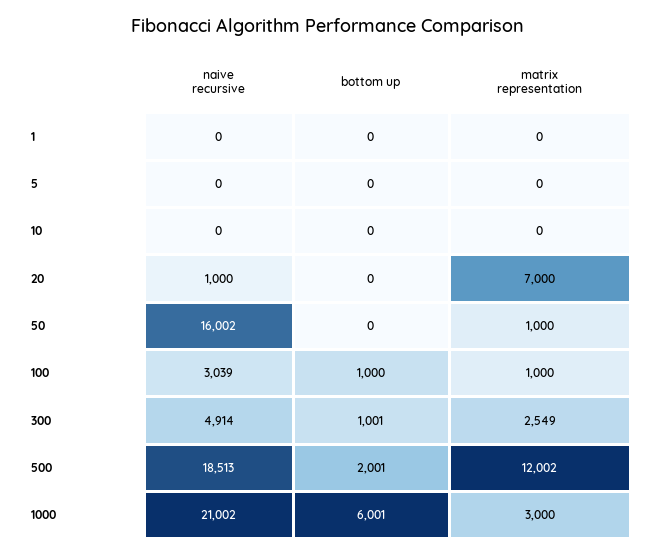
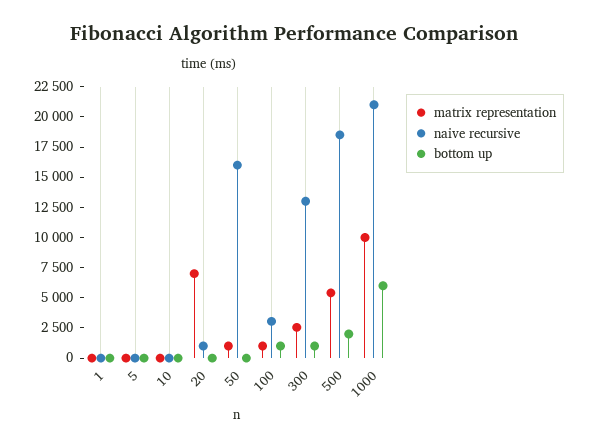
  {
    "naive recursive": {
      "1": 0,
      "5": 0,
      "10": 0,
      "20": 1000,
      "50": 16002,
      "100": 3039,
-     "300": 4914,
+     "300": 12500,
      "500": 18513,
      "1000": 21002
    },
    "bottom up": {
      "1": 0,
      "5": 0,
      "10": 0,
      "20": 0,
      "50": 0,
      "100": 1000,
      "300": 1001,
      "500": 2001,
      "1000": 6001
    },
    "matrix representation": {
      "1": 0,
      "5": 0,
      "10": 0,
      "20": 7000,
      "50": 1000,
      "100": 1000,
      "300": 2549,
-     "500": 12002,
+     "500": 5000,
-     "1000": 3000
+     "1000": 10000
    }
  }

